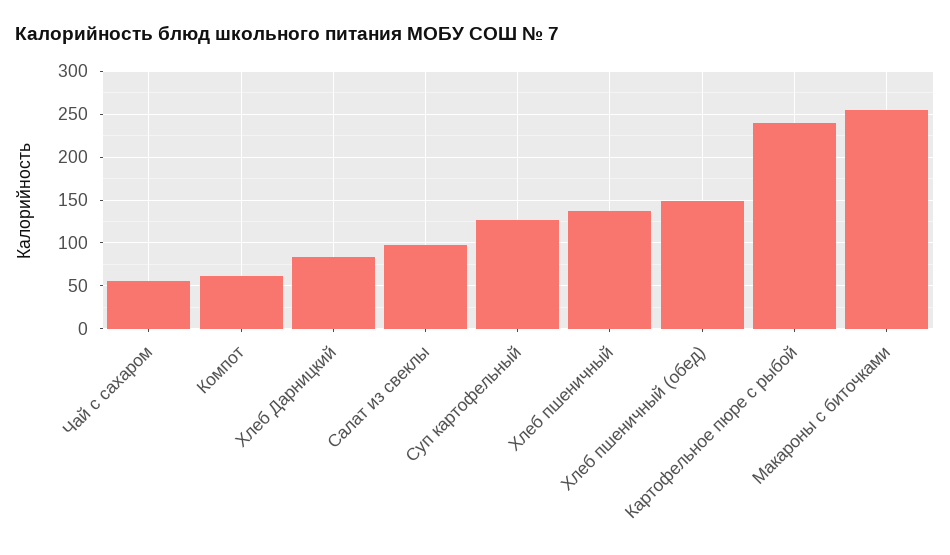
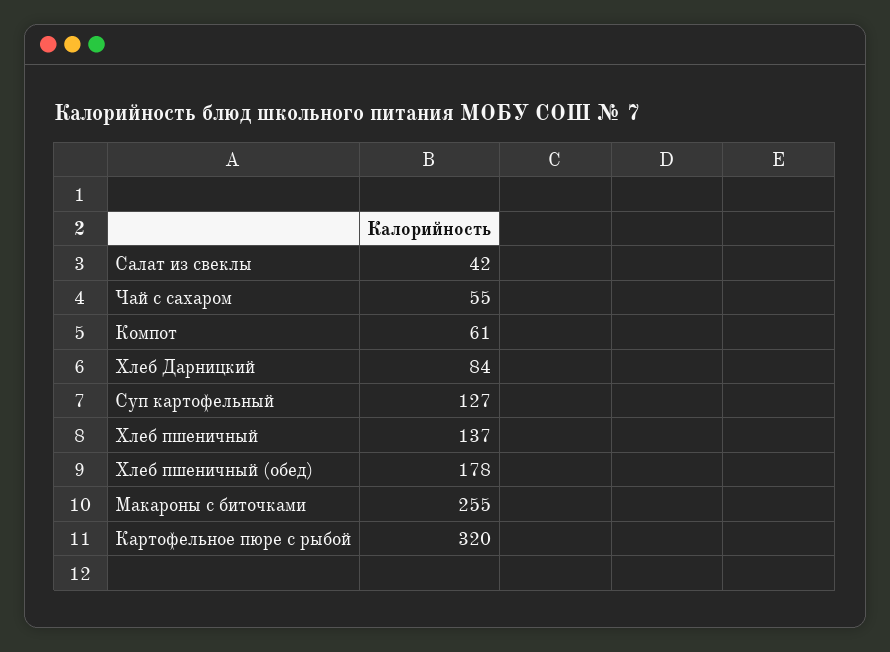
  {
    "Чай с сахаром": 55,
    "Компот": 61,
    "Хлеб Дарницкий": 84,
-   "Салат из свеклы": 100,
+   "Салат из свеклы": 42,
    "Суп картофельный": 127,
    "Хлеб пшеничный": 137,
-   "Хлеб пшеничный (обед)": 150,
+   "Хлеб пшеничный (обед)": 178,
-   "Картофельное пюре с рыбой": 240,
+   "Картофельное пюре с рыбой": 320,
    "Макароны с биточками": 255
  }

